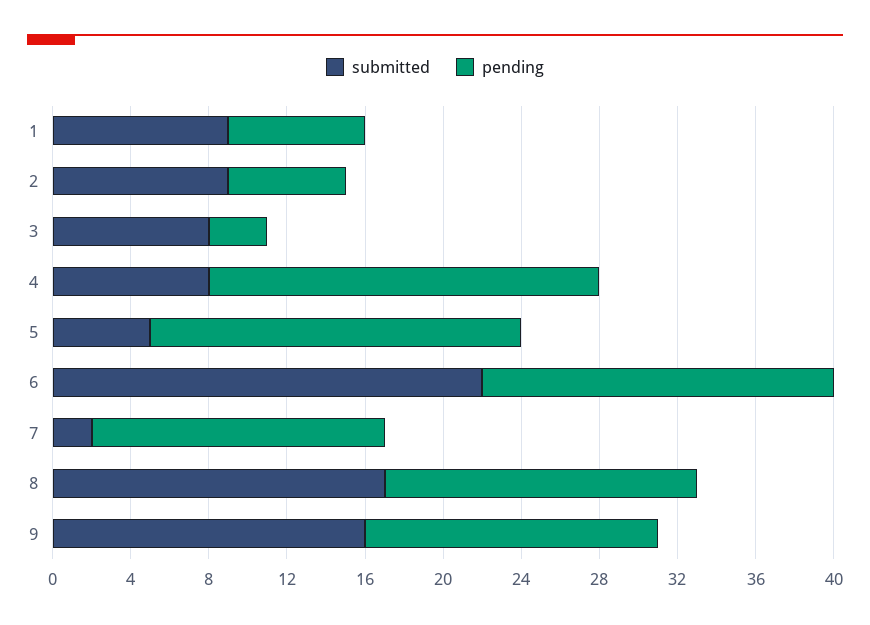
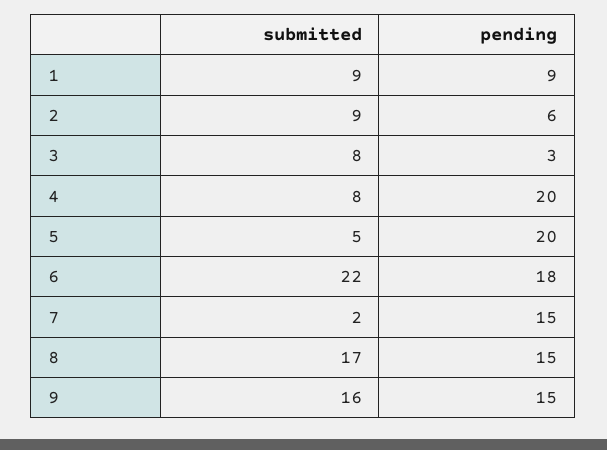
  {
    "submitted": {
      "1": 9,
      "2": 9,
      "3": 8,
      "4": 8,
      "5": 5,
      "6": 22,
      "7": 2,
      "8": 17,
      "9": 16
    },
    "pending": {
-     "1": 7,
+     "1": 9,
      "2": 6,
      "3": 3,
      "4": 20,
-     "5": 19,
+     "5": 20,
      "6": 18,
      "7": 15,
-     "8": 16,
+     "8": 15,
      "9": 15
    }
  }

